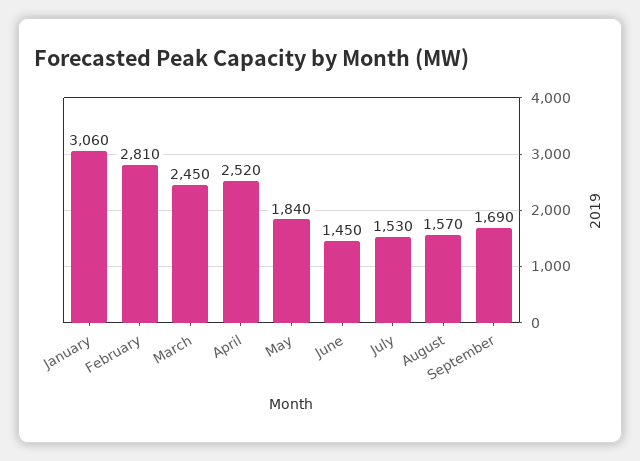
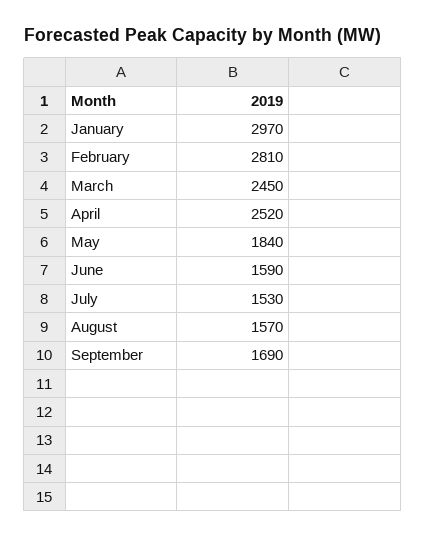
  {
-   "January": 3060,
+   "January": 2970,
    "February": 2810,
    "March": 2450,
    "April": 2520,
    "May": 1840,
-   "June": 1450,
+   "June": 1590,
    "July": 1530,
    "August": 1570,
    "September": 1690
  }

